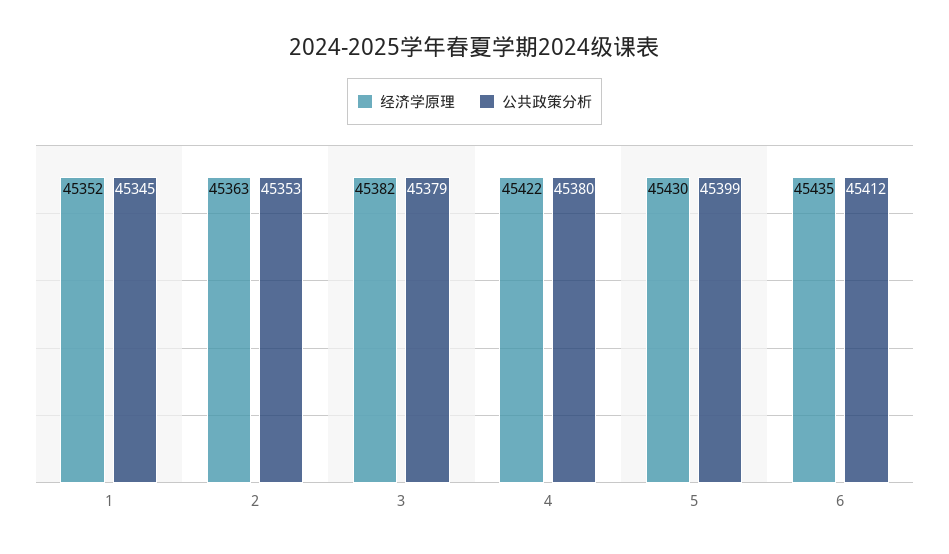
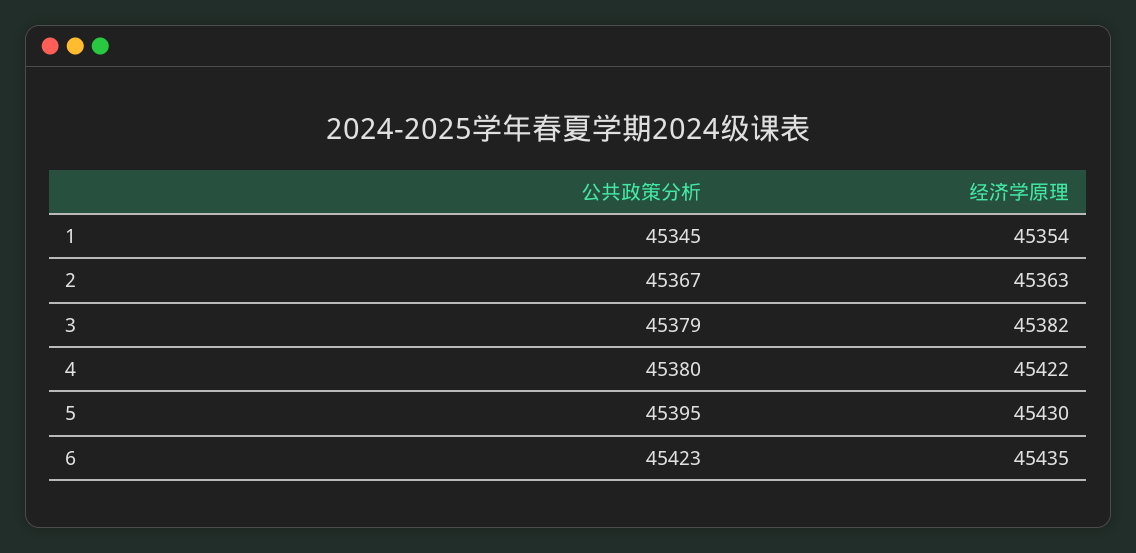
  {
    "经济学原理": {
-     "1": 45352,
+     "1": 45354,
      "2": 45363,
      "3": 45382,
      "4": 45422,
      "5": 45430,
      "6": 45435
    },
    "公共政策分析": {
      "1": 45345,
-     "2": 45353,
+     "2": 45367,
      "3": 45379,
      "4": 45380,
-     "5": 45399,
+     "5": 45395,
-     "6": 45412
+     "6": 45423
    }
  }

